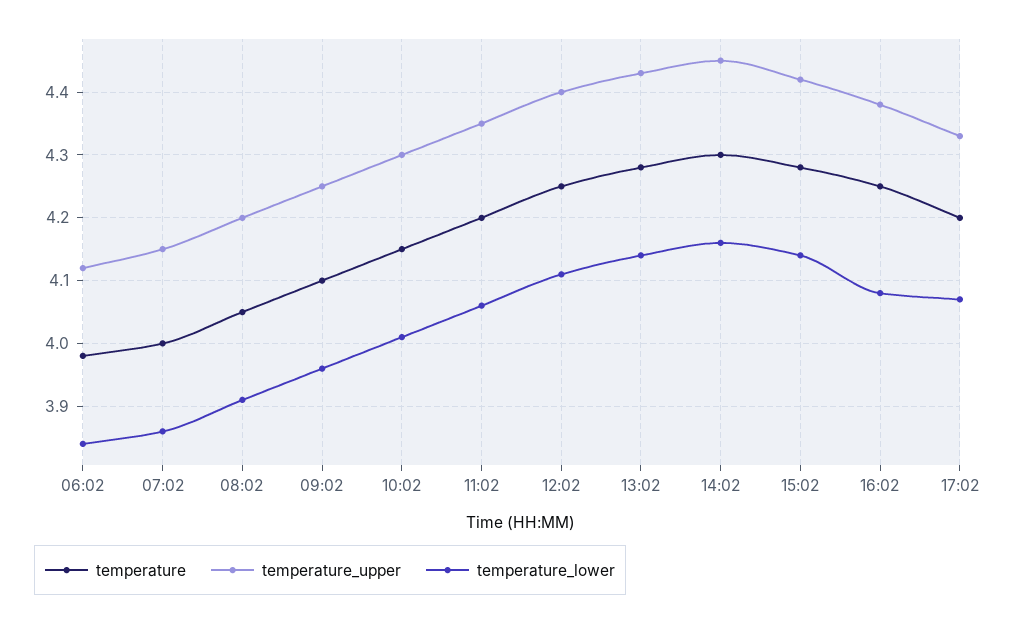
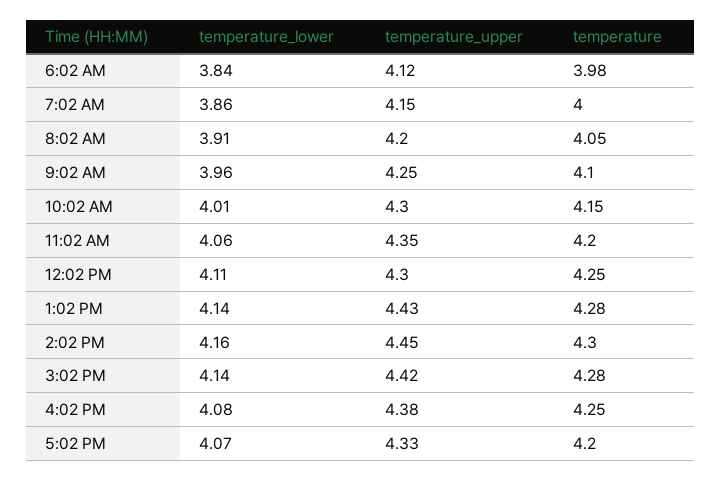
  {
    "temperature": {
      "06:02": 3.98,
      "07:02": 4,
      "08:02": 4.05,
      "09:02": 4.1,
      "10:02": 4.15,
      "11:02": 4.2,
      "12:02": 4.25,
      "13:02": 4.28,
      "14:02": 4.3,
      "15:02": 4.28,
      "16:02": 4.25,
      "17:02": 4.2
    },
    "temperature_upper": {
      "06:02": 4.12,
      "07:02": 4.15,
      "08:02": 4.2,
      "09:02": 4.25,
      "10:02": 4.3,
      "11:02": 4.35,
-     "12:02": 4.4,
+     "12:02": 4.3,
      "13:02": 4.43,
      "14:02": 4.45,
      "15:02": 4.42,
      "16:02": 4.38,
      "17:02": 4.33
    },
    "temperature_lower": {
      "06:02": 3.84,
      "07:02": 3.86,
      "08:02": 3.91,
      "09:02": 3.96,
      "10:02": 4.01,
      "11:02": 4.06,
      "12:02": 4.11,
      "13:02": 4.14,
      "14:02": 4.16,
      "15:02": 4.14,
      "16:02": 4.08,
      "17:02": 4.07
    }
  }

